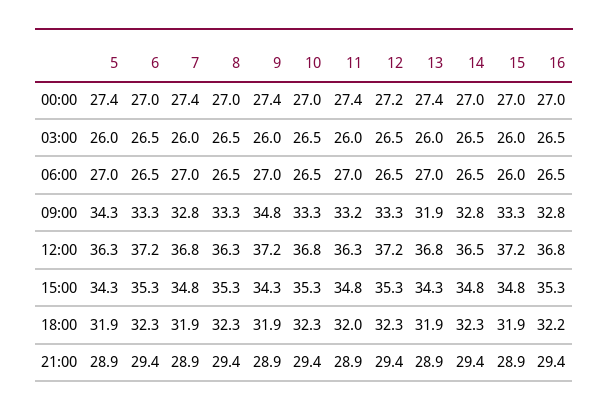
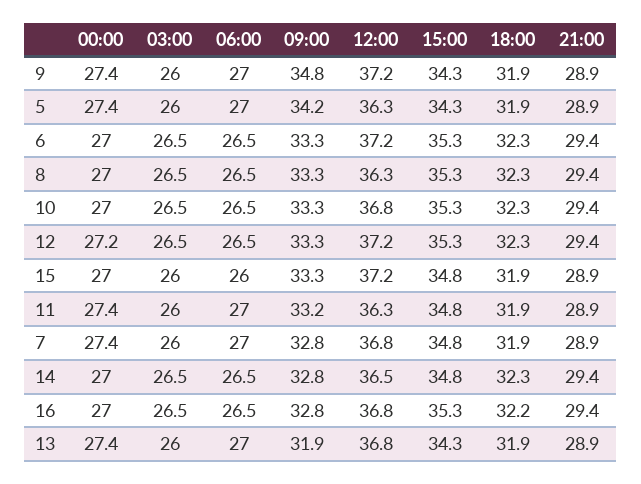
  {
    "5": {
      "00:00": 27.4,
      "03:00": 26,
      "06:00": 27,
-     "09:00": 34.3,
+     "09:00": 34.2,
      "12:00": 36.3,
      "15:00": 34.3,
      "18:00": 31.9,
      "21:00": 28.9
    },
    "6": {
      "00:00": 27,
      "03:00": 26.5,
      "06:00": 26.5,
      "09:00": 33.3,
      "12:00": 37.2,
      "15:00": 35.3,
      "18:00": 32.3,
      "21:00": 29.4
    },
    "7": {
      "00:00": 27.4,
      "03:00": 26,
      "06:00": 27,
      "09:00": 32.8,
      "12:00": 36.8,
      "15:00": 34.8,
      "18:00": 31.9,
      "21:00": 28.9
    },
    "8": {
      "00:00": 27,
      "03:00": 26.5,
      "06:00": 26.5,
      "09:00": 33.3,
      "12:00": 36.3,
      "15:00": 35.3,
      "18:00": 32.3,
      "21:00": 29.4
    },
    "9": {
      "00:00": 27.4,
      "03:00": 26,
      "06:00": 27,
      "09:00": 34.8,
      "12:00": 37.2,
      "15:00": 34.3,
      "18:00": 31.9,
      "21:00": 28.9
    },
    "10": {
      "00:00": 27,
      "03:00": 26.5,
      "06:00": 26.5,
      "09:00": 33.3,
      "12:00": 36.8,
      "15:00": 35.3,
      "18:00": 32.3,
      "21:00": 29.4
    },
    "11": {
      "00:00": 27.4,
      "03:00": 26,
      "06:00": 27,
      "09:00": 33.2,
      "12:00": 36.3,
      "15:00": 34.8,
-     "18:00": 32,
+     "18:00": 31.9,
      "21:00": 28.9
    },
    "12": {
      "00:00": 27.2,
      "03:00": 26.5,
      "06:00": 26.5,
      "09:00": 33.3,
      "12:00": 37.2,
      "15:00": 35.3,
      "18:00": 32.3,
      "21:00": 29.4
    },
    "13": {
      "00:00": 27.4,
      "03:00": 26,
      "06:00": 27,
      "09:00": 31.9,
      "12:00": 36.8,
      "15:00": 34.3,
      "18:00": 31.9,
      "21:00": 28.9
    },
    "14": {
      "00:00": 27,
      "03:00": 26.5,
      "06:00": 26.5,
      "09:00": 32.8,
      "12:00": 36.5,
      "15:00": 34.8,
      "18:00": 32.3,
      "21:00": 29.4
    },
    "15": {
      "00:00": 27,
      "03:00": 26,
      "06:00": 26,
      "09:00": 33.3,
      "12:00": 37.2,
      "15:00": 34.8,
      "18:00": 31.9,
      "21:00": 28.9
    },
    "16": {
      "00:00": 27,
      "03:00": 26.5,
      "06:00": 26.5,
      "09:00": 32.8,
      "12:00": 36.8,
      "15:00": 35.3,
      "18:00": 32.2,
      "21:00": 29.4
    }
  }

